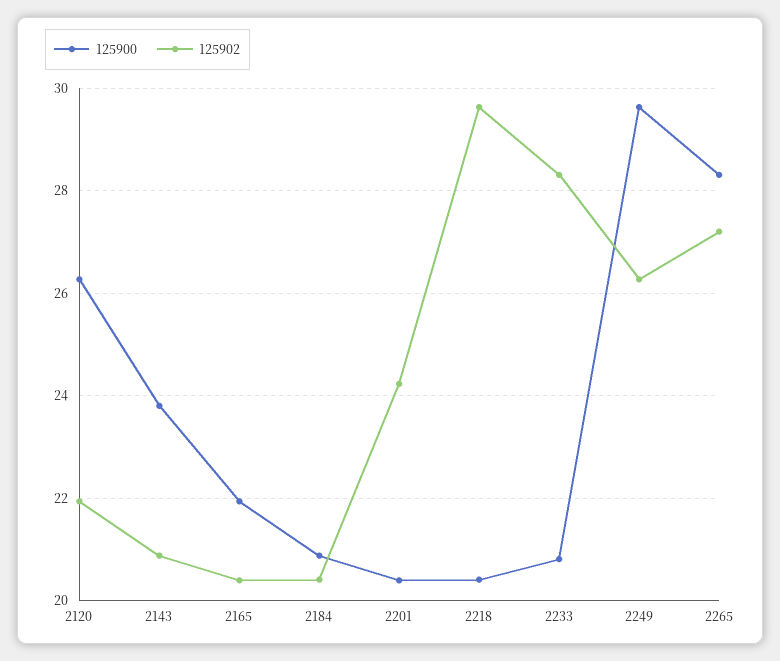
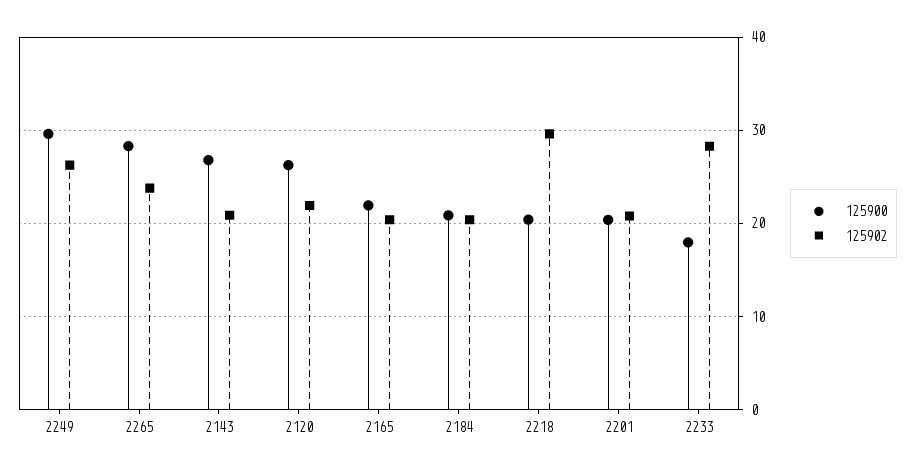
  {
    "125900": {
      "2120": 26.2,
-     "2143": 23.8,
+     "2143": 27,
      "2165": 22,
      "2184": 20.8,
      "2201": 20.4,
      "2218": 20.4,
-     "2233": 20.8,
+     "2233": 18,
      "2249": 29.6,
      "2265": 28.4
    },
    "125902": {
      "2120": 22,
      "2143": 20.8,
      "2165": 20.4,
      "2184": 20.4,
-     "2201": 24.2,
+     "2201": 21,
      "2218": 29.6,
      "2233": 28.4,
      "2249": 26.2,
-     "2265": 27.2
+     "2265": 24
    }
  }

